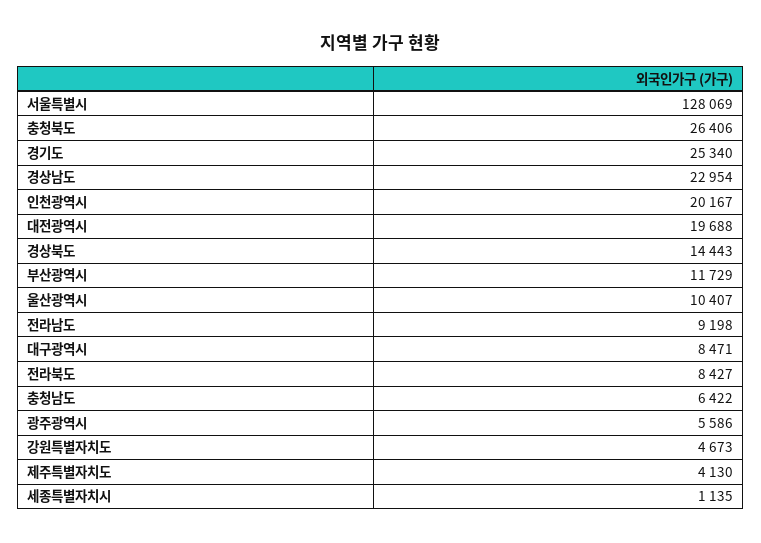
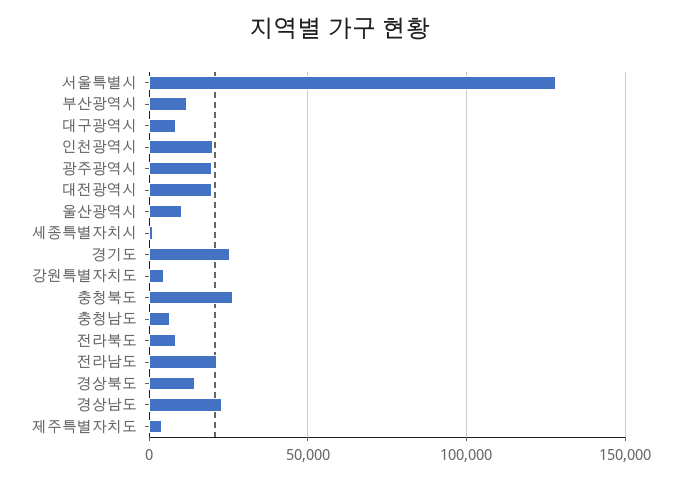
  {
    "서울특별시": 128069,
    "충청북도": 26406,
    "경기도": 25340,
    "경상남도": 22954,
    "인천광역시": 20167,
    "대전광역시": 19688,
    "경상북도": 14443,
    "부산광역시": 11729,
    "울산광역시": 10407,
-   "전라남도": 9198,
+   "전라남도": 20000,
    "대구광역시": 8471,
    "전라북도": 8427,
    "충청남도": 6422,
-   "광주광역시": 5586,
+   "광주광역시": 20000,
    "강원특별자치도": 4673,
    "제주특별자치도": 4130,
    "세종특별자치시": 1135
  }

